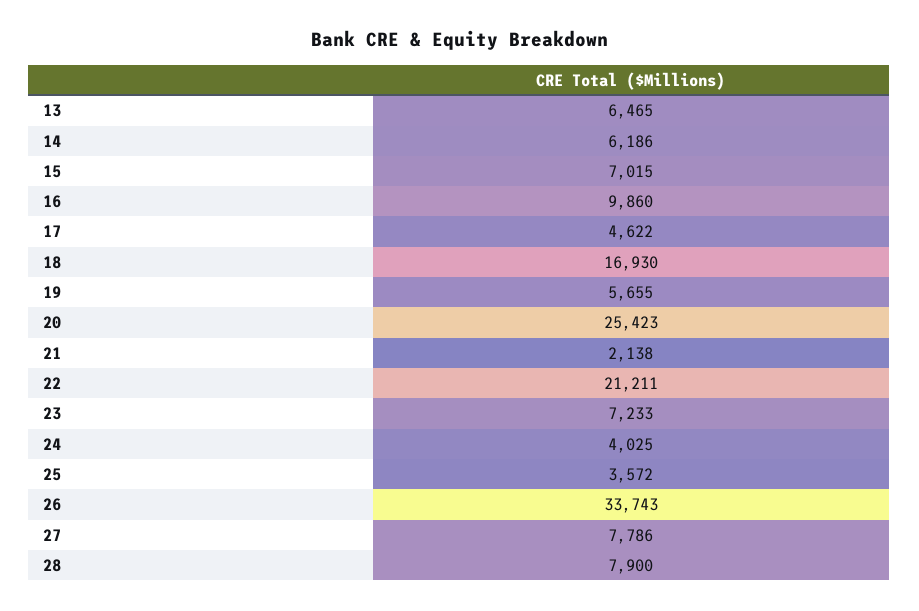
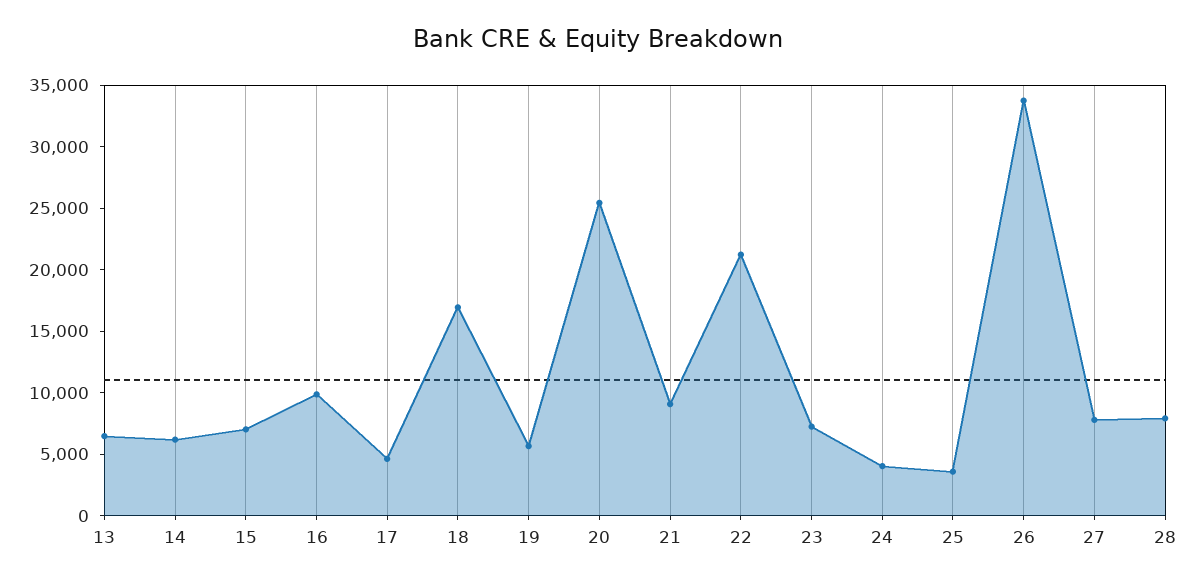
  {
    "13": 6465,
    "14": 6186,
    "15": 7015,
    "16": 9860,
    "17": 4622,
    "18": 16930,
    "19": 5655,
    "20": 25423,
-   "21": 2138,
+   "21": 9000,
    "22": 21211,
    "23": 7233,
    "24": 4025,
    "25": 3572,
    "26": 33743,
    "27": 7786,
    "28": 7900
  }

